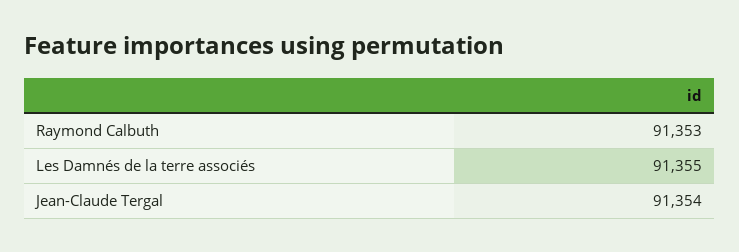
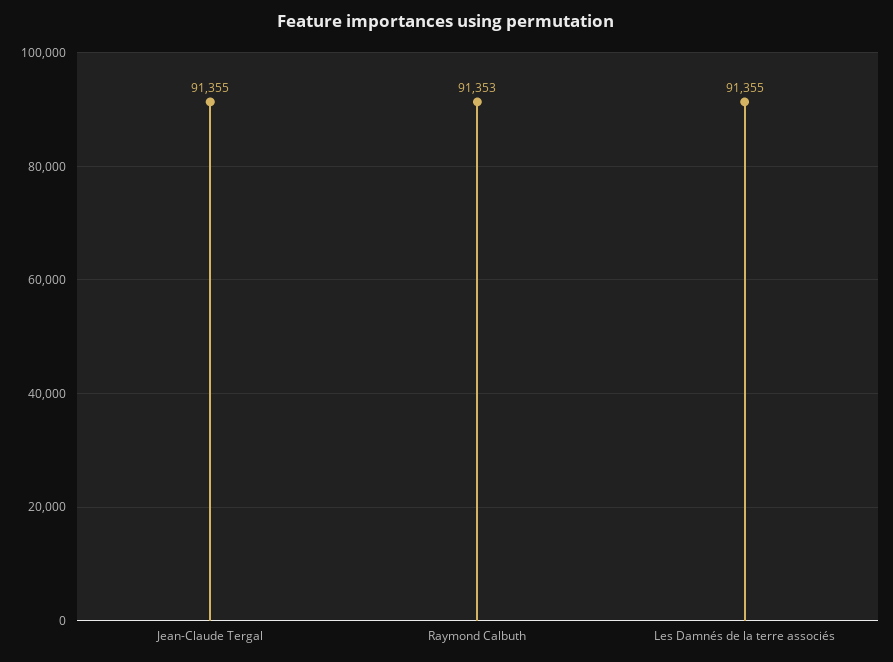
  {
    "Raymond Calbuth": 91353,
    "Les Damnés de la terre associés": 91355,
-   "Jean-Claude Tergal": 91354
+   "Jean-Claude Tergal": 91355
  }

